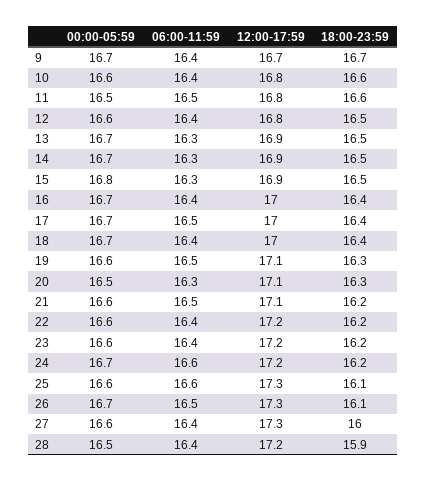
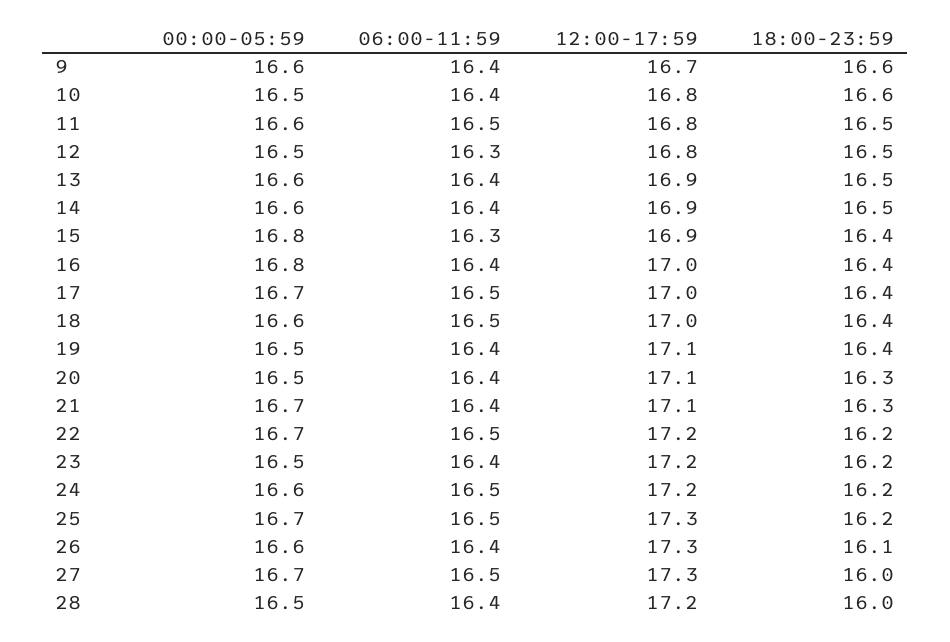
  {
    "00:00-05:59": {
-     "9": 16.7,
+     "9": 16.6,
-     "10": 16.6,
+     "10": 16.5,
-     "11": 16.5,
+     "11": 16.6,
-     "12": 16.6,
+     "12": 16.5,
-     "13": 16.7,
+     "13": 16.6,
-     "14": 16.7,
+     "14": 16.6,
      "15": 16.8,
-     "16": 16.7,
+     "16": 16.8,
      "17": 16.7,
-     "18": 16.7,
+     "18": 16.6,
-     "19": 16.6,
+     "19": 16.5,
      "20": 16.5,
-     "21": 16.6,
+     "21": 16.7,
-     "22": 16.6,
+     "22": 16.7,
-     "23": 16.6,
+     "23": 16.5,
-     "24": 16.7,
+     "24": 16.6,
-     "25": 16.6,
+     "25": 16.7,
-     "26": 16.7,
+     "26": 16.6,
-     "27": 16.6,
+     "27": 16.7,
      "28": 16.5
    },
    "06:00-11:59": {
      "9": 16.4,
      "10": 16.4,
      "11": 16.5,
-     "12": 16.4,
+     "12": 16.3,
-     "13": 16.3,
+     "13": 16.4,
-     "14": 16.3,
+     "14": 16.4,
      "15": 16.3,
      "16": 16.4,
      "17": 16.5,
-     "18": 16.4,
+     "18": 16.5,
-     "19": 16.5,
+     "19": 16.4,
-     "20": 16.3,
+     "20": 16.4,
-     "21": 16.5,
+     "21": 16.4,
-     "22": 16.4,
+     "22": 16.5,
      "23": 16.4,
-     "24": 16.6,
+     "24": 16.5,
-     "25": 16.6,
+     "25": 16.5,
-     "26": 16.5,
+     "26": 16.4,
-     "27": 16.4,
+     "27": 16.5,
      "28": 16.4
    },
    "12:00-17:59": {
      "9": 16.7,
      "10": 16.8,
      "11": 16.8,
      "12": 16.8,
      "13": 16.9,
      "14": 16.9,
      "15": 16.9,
      "16": 17,
      "17": 17,
      "18": 17,
      "19": 17.1,
      "20": 17.1,
      "21": 17.1,
      "22": 17.2,
      "23": 17.2,
      "24": 17.2,
      "25": 17.3,
      "26": 17.3,
      "27": 17.3,
      "28": 17.2
    },
    "18:00-23:59": {
-     "9": 16.7,
+     "9": 16.6,
      "10": 16.6,
-     "11": 16.6,
+     "11": 16.5,
      "12": 16.5,
      "13": 16.5,
      "14": 16.5,
-     "15": 16.5,
+     "15": 16.4,
      "16": 16.4,
      "17": 16.4,
      "18": 16.4,
-     "19": 16.3,
+     "19": 16.4,
      "20": 16.3,
-     "21": 16.2,
+     "21": 16.3,
      "22": 16.2,
      "23": 16.2,
      "24": 16.2,
-     "25": 16.1,
+     "25": 16.2,
      "26": 16.1,
      "27": 16,
-     "28": 15.9
+     "28": 16
    }
  }

